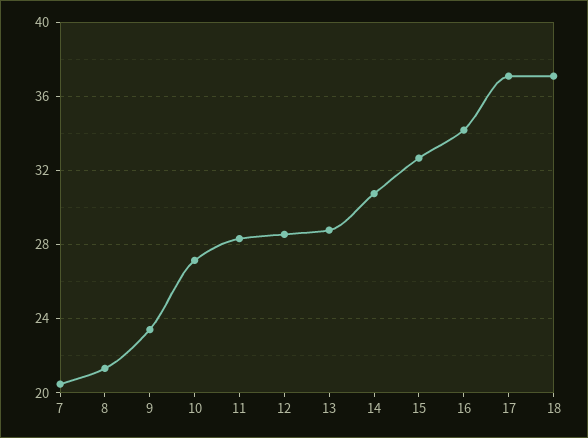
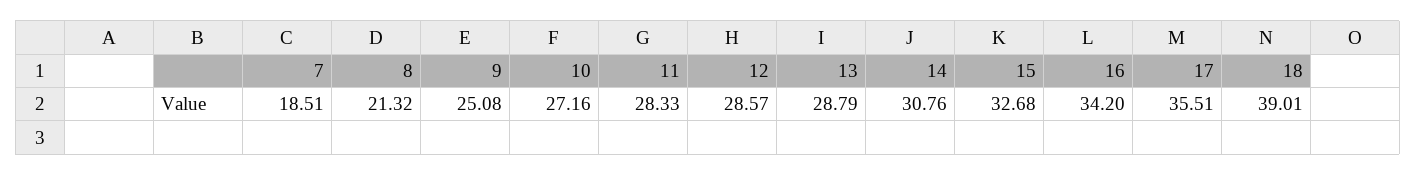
  {
-   "7": 20.5,
+   "7": 18.51,
    "8": 21.32,
-   "9": 23.5,
+   "9": 25.08,
    "10": 27.16,
    "11": 28.33,
    "12": 28.57,
    "13": 28.79,
    "14": 30.76,
    "15": 32.68,
    "16": 34.2,
-   "17": 37,
+   "17": 35.51,
-   "18": 37
+   "18": 39.01
  }

